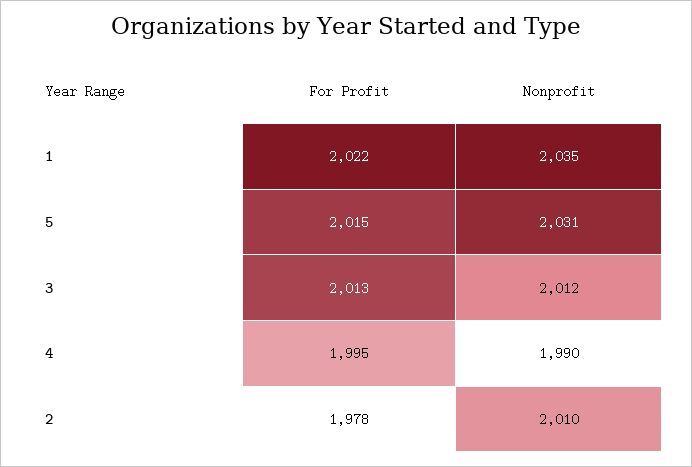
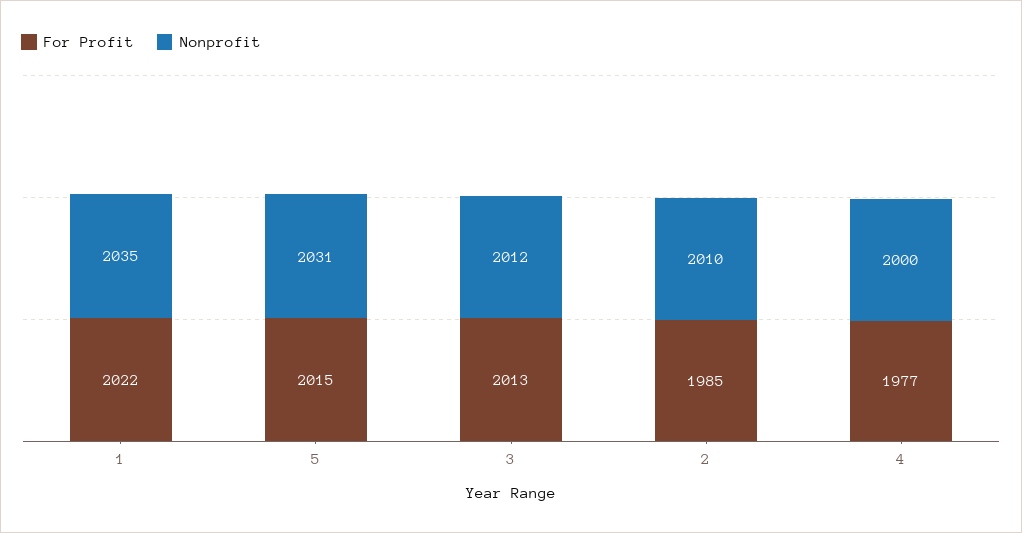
  {
    "For Profit": {
      "1": 2022,
      "5": 2015,
      "3": 2013,
-     "4": 1995,
+     "4": 1977,
-     "2": 1978
+     "2": 1985
    },
    "Nonprofit": {
      "1": 2035,
      "5": 2031,
      "3": 2012,
-     "4": 1990,
+     "4": 2000,
      "2": 2010
    }
  }

